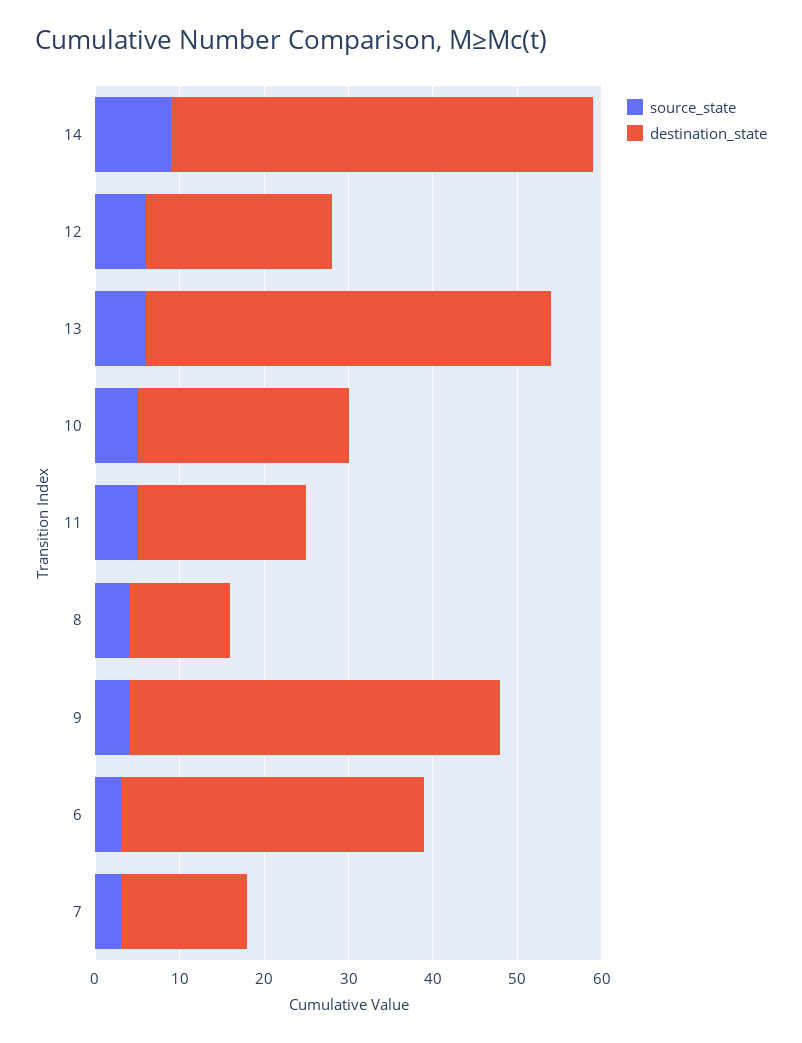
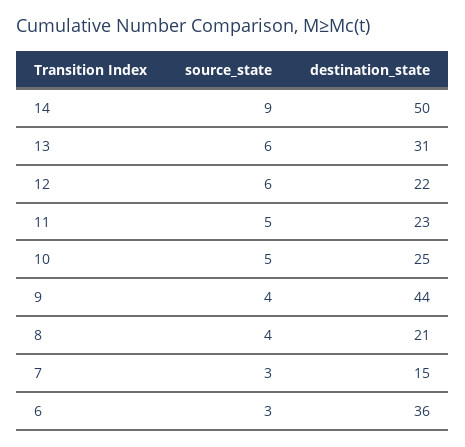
  {
    "source_state": {
      "14": 9,
      "12": 6,
      "13": 6,
      "10": 5,
      "11": 5,
      "8": 4,
      "9": 4,
      "6": 3,
      "7": 3
    },
    "destination_state": {
      "14": 50,
      "12": 22,
-     "13": 48,
+     "13": 31,
      "10": 25,
-     "11": 20,
+     "11": 23,
-     "8": 12,
+     "8": 21,
      "9": 44,
      "6": 36,
      "7": 15
    }
  }

